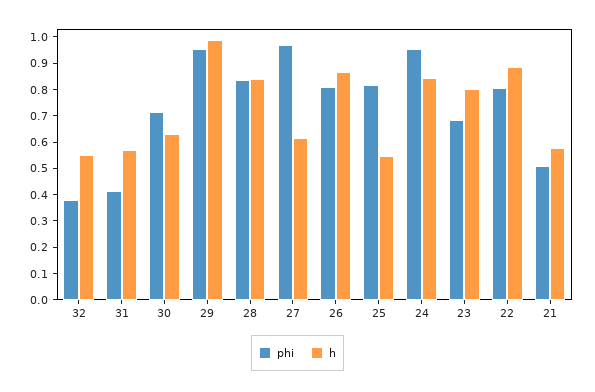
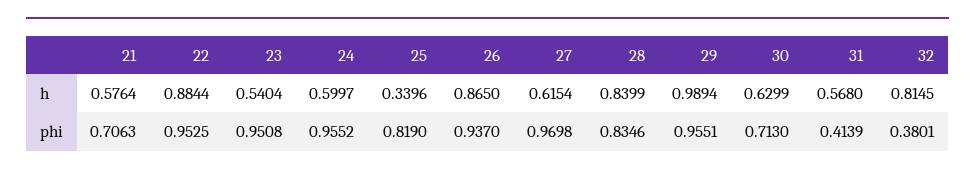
  {
    "phi": {
      "32": 0.3801,
      "31": 0.4139,
      "30": 0.713,
      "29": 0.9551,
      "28": 0.8346,
      "27": 0.9698,
-     "26": 0.8,
+     "26": 0.937,
      "25": 0.819,
      "24": 0.9552,
-     "23": 0.7,
+     "23": 0.9508,
-     "22": 0.8,
+     "22": 0.9525,
-     "21": 0.5
+     "21": 0.7063
    },
    "h": {
-     "32": 0.55,
+     "32": 0.8145,
      "31": 0.568,
      "30": 0.6299,
      "29": 0.9894,
      "28": 0.8399,
      "27": 0.6154,
      "26": 0.865,
-     "25": 0.55,
+     "25": 0.3396,
-     "24": 0.85,
+     "24": 0.5997,
-     "23": 0.8,
+     "23": 0.5404,
      "22": 0.8844,
      "21": 0.5764
    }
  }

